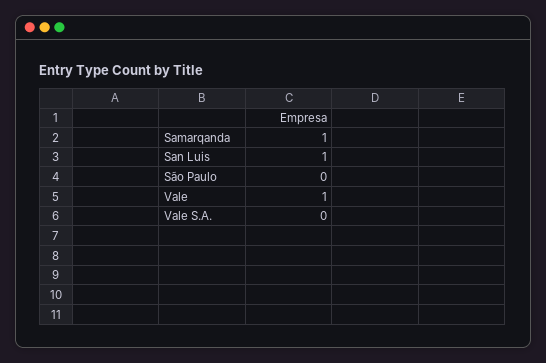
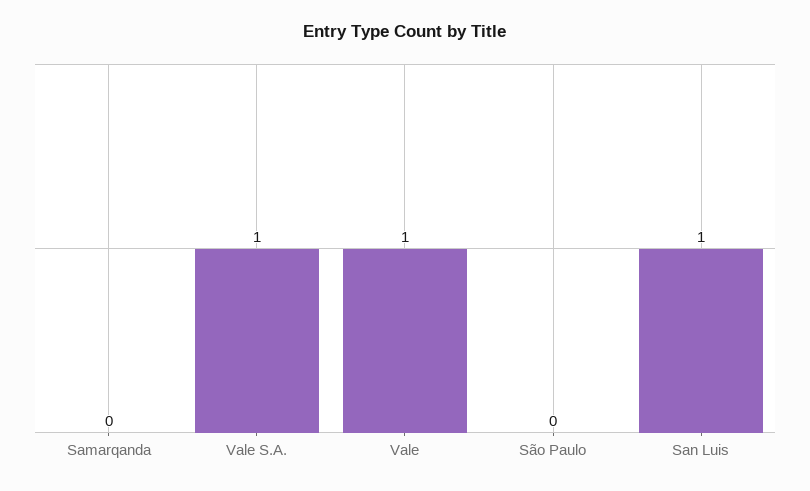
  {
-   "Samarqanda": 1,
+   "Samarqanda": 0,
    "San Luis": 1,
    "São Paulo": 0,
    "Vale": 1,
-   "Vale S.A.": 0
+   "Vale S.A.": 1
  }

